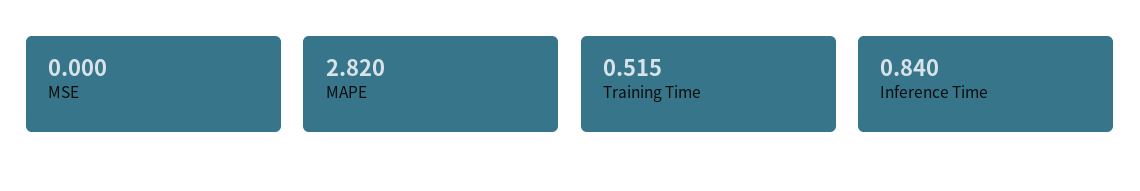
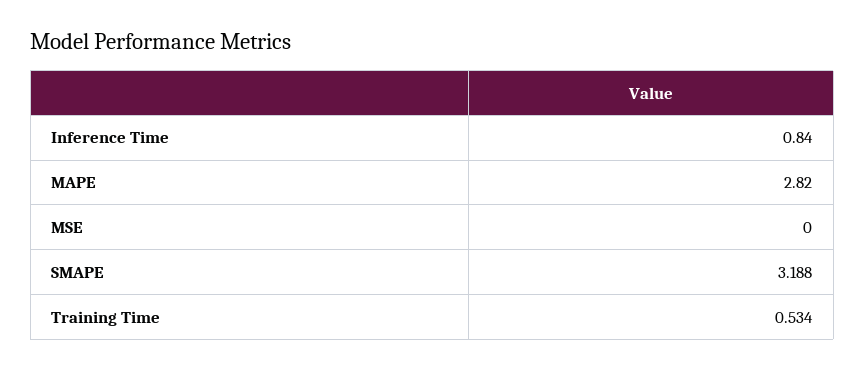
  {
    "MSE": 0,
    "MAPE": 2.82,
-   "Training Time": 0.515,
+   "Training Time": 0.534,
-   "Inference Time": 0.84
+   "Inference Time": 0.84,
+   "SMAPE": 3.188
  }

